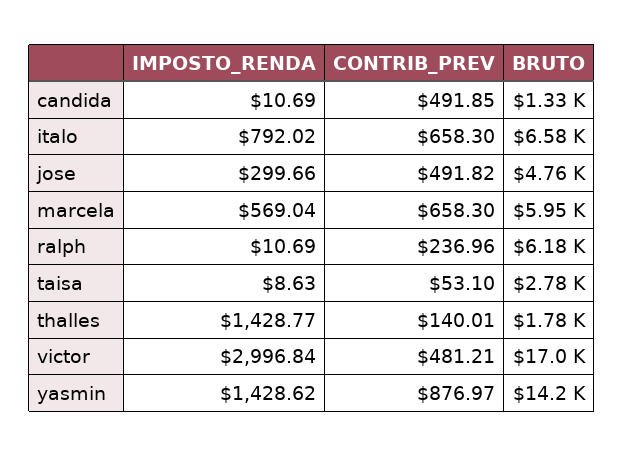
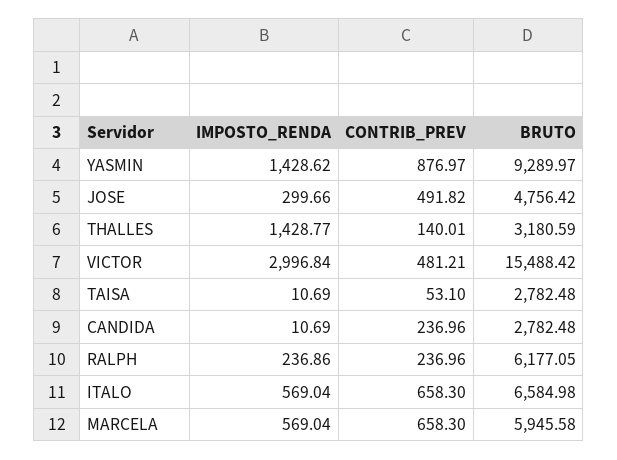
  {
    "IMPOSTO_RENDA": {
      "candida": 10.69,
-     "italo": 792.02,
+     "italo": 569.04,
      "jose": 299.66,
      "marcela": 569.04,
-     "ralph": 10.69,
+     "ralph": 236.86,
-     "taisa": 8.63,
+     "taisa": 10.69,
      "thalles": 1428.77,
      "victor": 2996.84,
      "yasmin": 1428.62
    },
    "CONTRIB_PREV": {
-     "candida": 491.85,
+     "candida": 236.96,
      "italo": 658.3,
      "jose": 491.82,
      "marcela": 658.3,
      "ralph": 236.96,
      "taisa": 53.1,
      "thalles": 140.01,
      "victor": 481.21,
      "yasmin": 876.97
    },
    "BRUTO": {
-     "candida": 1330,
+     "candida": 2782.48,
      "italo": 6584.98,
      "jose": 4756.42,
      "marcela": 5945.58,
      "ralph": 6177.05,
      "taisa": 2782.48,
-     "thalles": 1780,
+     "thalles": 3180.59,
-     "victor": 17000,
+     "victor": 15488.42,
-     "yasmin": 14200
+     "yasmin": 9289.97
    }
  }

